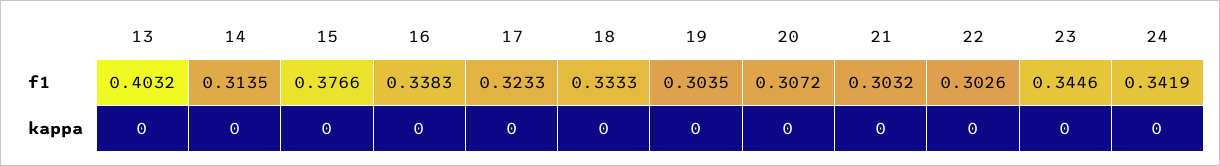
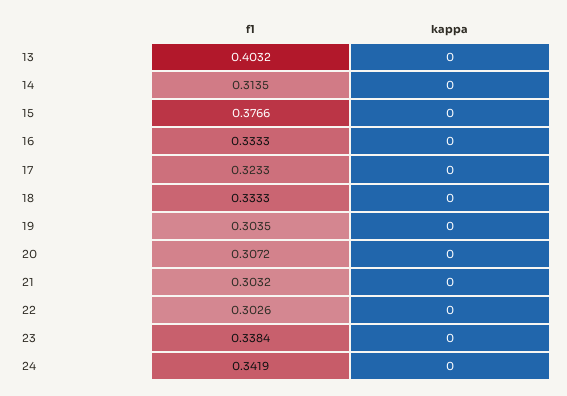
  {
    "13": {
      "f1": 0.4032,
      "kappa": 0
    },
    "14": {
      "f1": 0.3135,
      "kappa": 0
    },
    "15": {
      "f1": 0.3766,
      "kappa": 0
    },
    "16": {
-     "f1": 0.3383,
+     "f1": 0.3333,
      "kappa": 0
    },
    "17": {
      "f1": 0.3233,
      "kappa": 0
    },
    "18": {
      "f1": 0.3333,
      "kappa": 0
    },
    "19": {
      "f1": 0.3035,
      "kappa": 0
    },
    "20": {
      "f1": 0.3072,
      "kappa": 0
    },
    "21": {
      "f1": 0.3032,
      "kappa": 0
    },
    "22": {
      "f1": 0.3026,
      "kappa": 0
    },
    "23": {
-     "f1": 0.3446,
+     "f1": 0.3384,
      "kappa": 0
    },
    "24": {
      "f1": 0.3419,
      "kappa": 0
    }
  }

